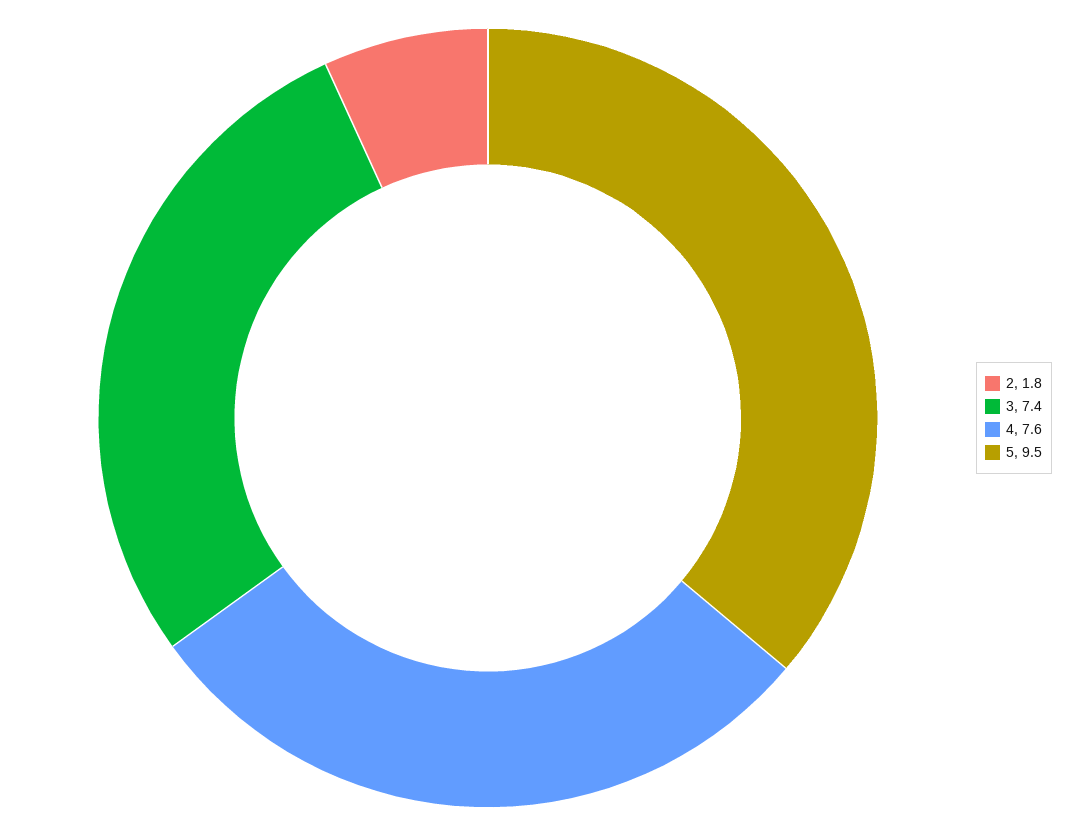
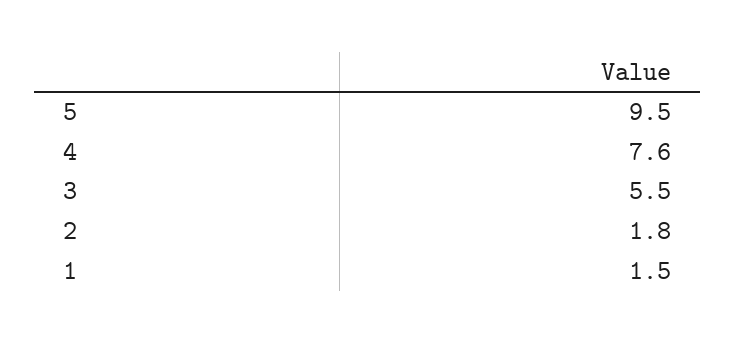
  {
    "2": 1.8,
-   "3": 7.4,
+   "3": 5.5,
    "4": 7.6,
-   "5": 9.5
+   "5": 9.5,
+   "1": 1.5
  }

